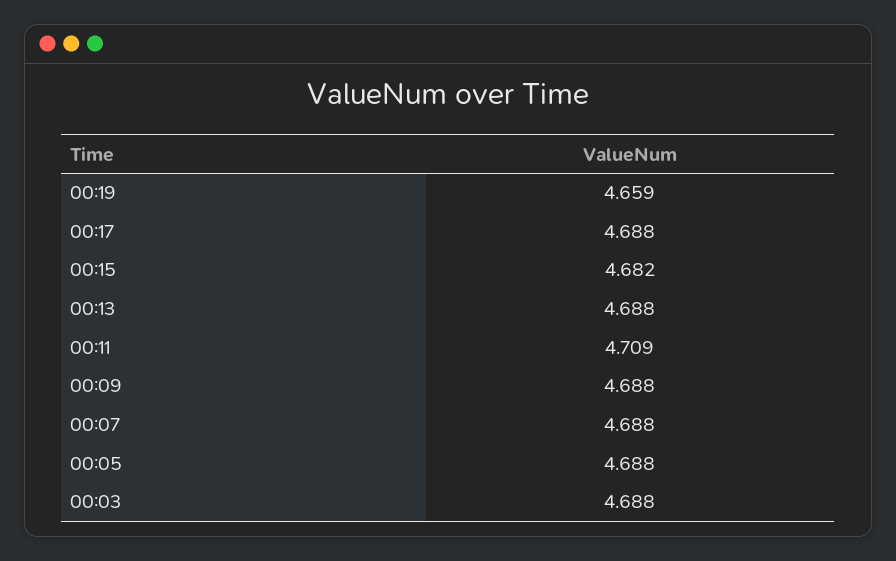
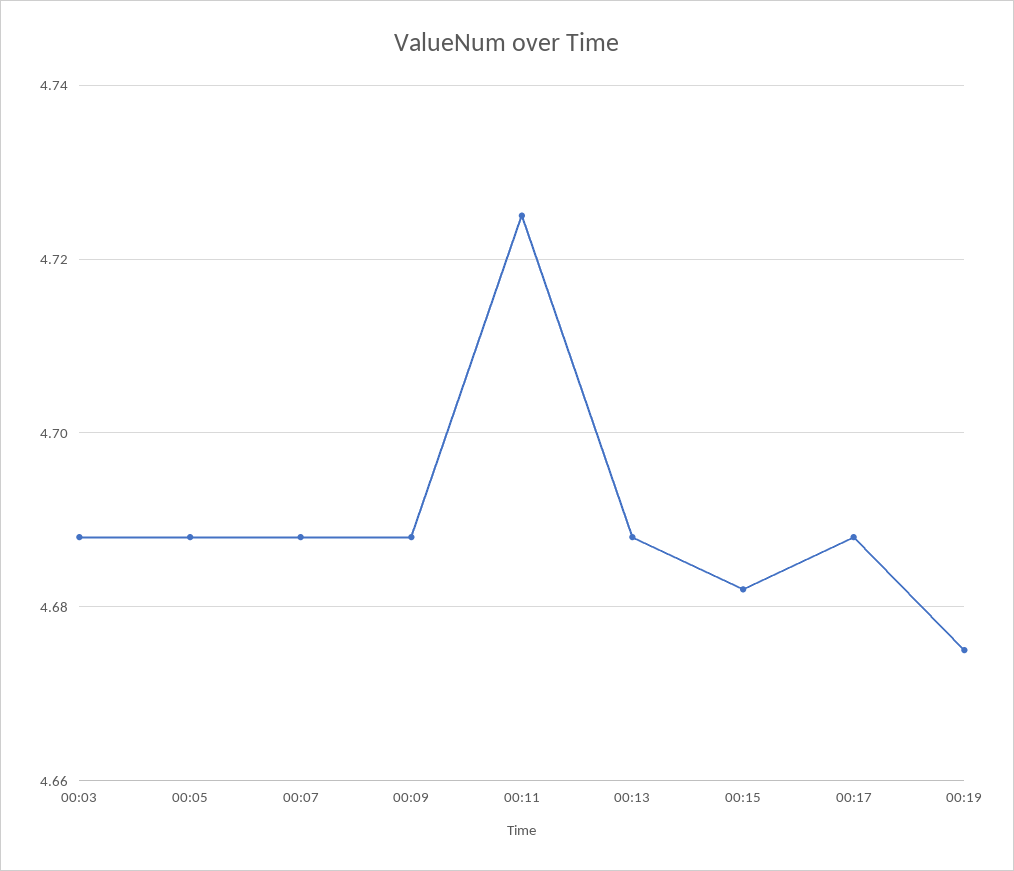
  {
-   "00:19": 4.659,
+   "00:19": 4.675,
    "00:17": 4.688,
    "00:15": 4.682,
    "00:13": 4.688,
-   "00:11": 4.709,
+   "00:11": 4.725,
    "00:09": 4.688,
    "00:07": 4.688,
    "00:05": 4.688,
    "00:03": 4.688
  }

